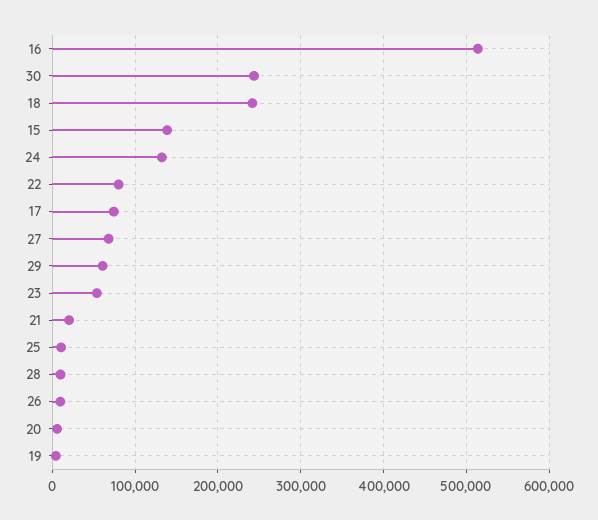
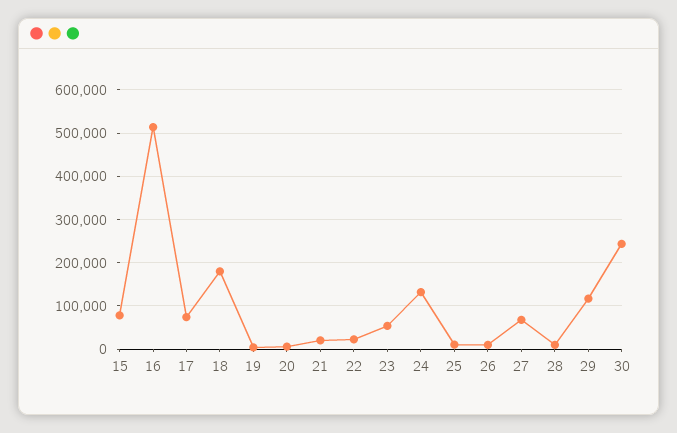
  {
    "16": 510000,
    "30": 240000,
-   "18": 240000,
+   "18": 180000,
-   "15": 140000,
+   "15": 80000,
    "24": 130000,
-   "22": 80000,
+   "22": 20000,
    "17": 70000,
    "27": 70000,
-   "29": 60000,
+   "29": 120000,
    "23": 50000,
    "21": 20000,
    "25": 10000,
    "28": 10000,
    "26": 10000,
    "20": 10000,
    "19": 0
  }

